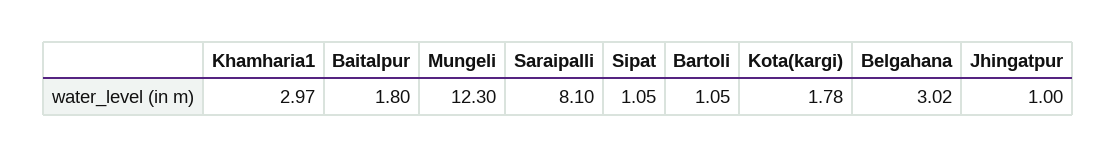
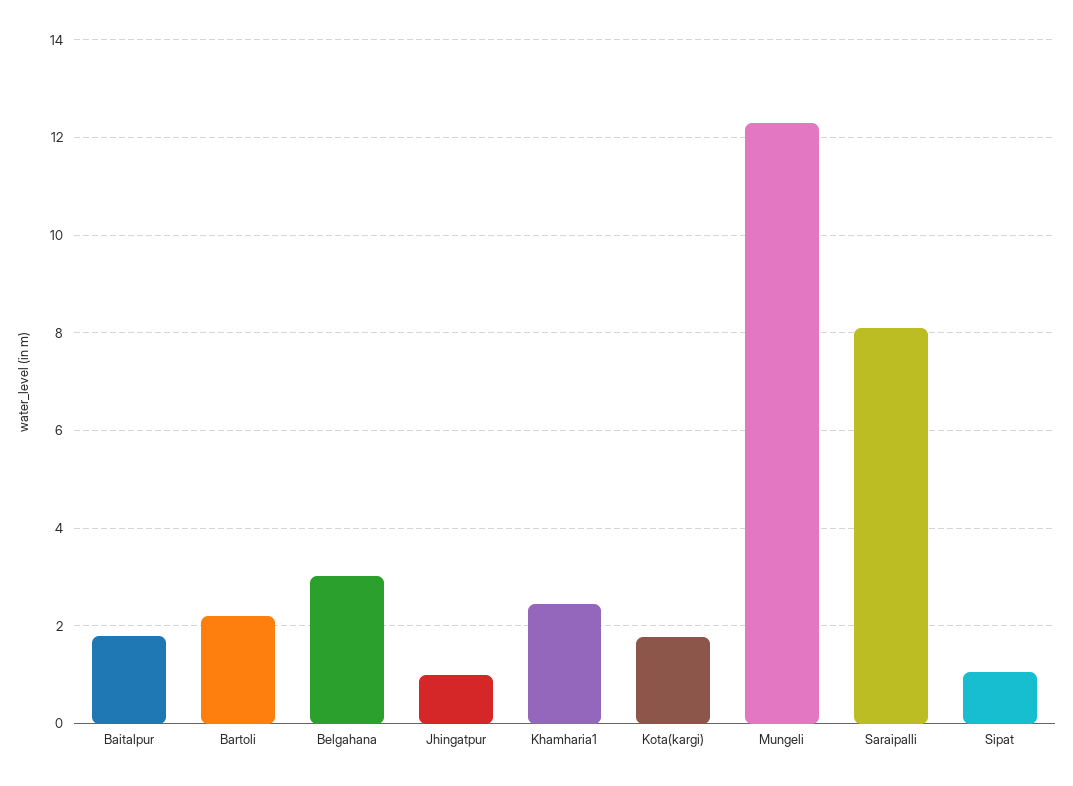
  {
-   "Khamharia1": 2.97,
+   "Khamharia1": 2.4,
    "Baitalpur": 1.8,
    "Mungeli": 12.3,
    "Saraipalli": 8.1,
    "Sipat": 1.05,
-   "Bartoli": 1.05,
+   "Bartoli": 2.2,
    "Kota(kargi)": 1.78,
    "Belgahana": 3.02,
    "Jhingatpur": 1
  }

